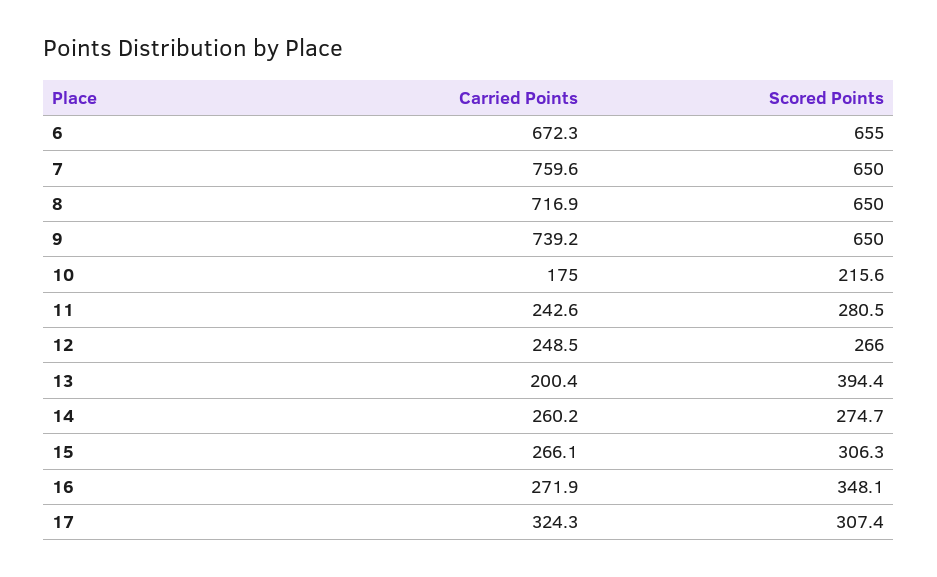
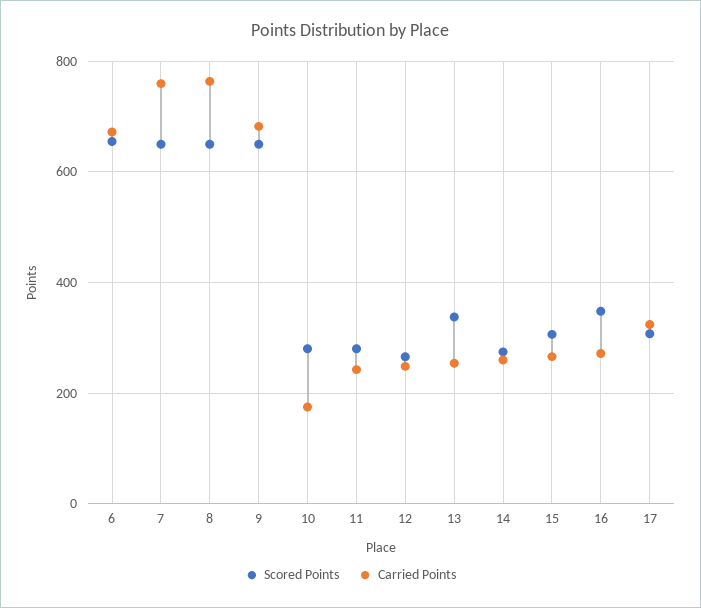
  {
    "Carried Points": {
      "6": 672.3,
      "7": 759.6,
-     "8": 716.9,
+     "8": 760,
-     "9": 739.2,
+     "9": 680,
      "10": 175,
      "11": 242.6,
      "12": 248.5,
-     "13": 200.4,
+     "13": 260,
      "14": 260.2,
      "15": 266.1,
      "16": 271.9,
      "17": 324.3
    },
    "Scored Points": {
      "6": 655,
      "7": 650,
      "8": 650,
      "9": 650,
-     "10": 215.6,
+     "10": 280,
      "11": 280.5,
      "12": 266,
-     "13": 394.4,
+     "13": 340,
      "14": 274.7,
      "15": 306.3,
      "16": 348.1,
      "17": 307.4
    }
  }

